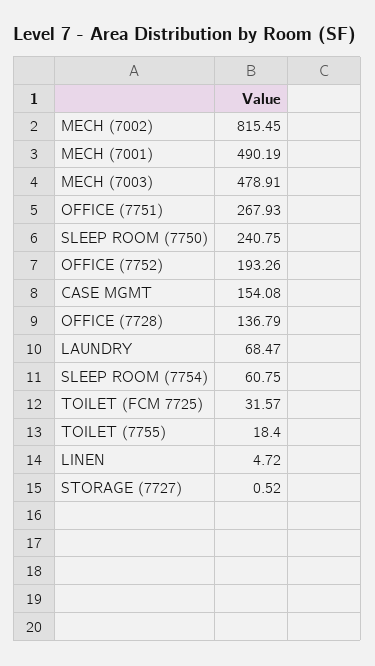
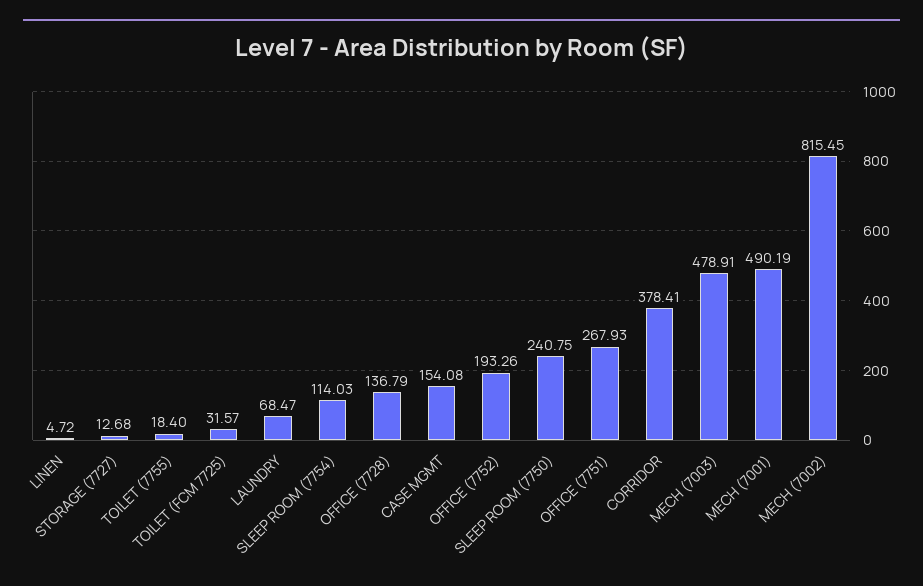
  {
    "MECH (7002)": 815.45,
    "MECH (7001)": 490.19,
    "MECH (7003)": 478.91,
    "OFFICE (7751)": 267.93,
    "SLEEP ROOM (7750)": 240.75,
    "OFFICE (7752)": 193.26,
    "CASE MGMT": 154.08,
    "OFFICE (7728)": 136.79,
    "LAUNDRY": 68.47,
-   "SLEEP ROOM (7754)": 60.75,
+   "SLEEP ROOM (7754)": 114.03,
    "TOILET (FCM 7725)": 31.57,
    "TOILET (7755)": 18.4,
    "LINEN": 4.72,
-   "STORAGE (7727)": 0.52
+   "STORAGE (7727)": 12.68,
+   "CORRIDOR": 378.41
  }

